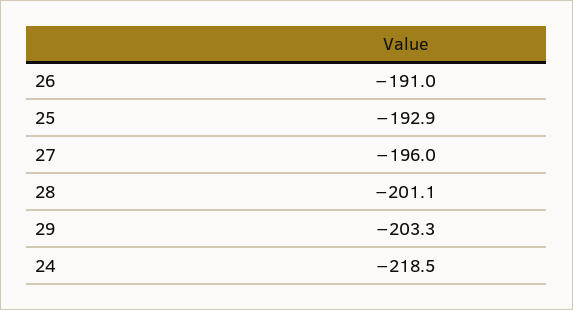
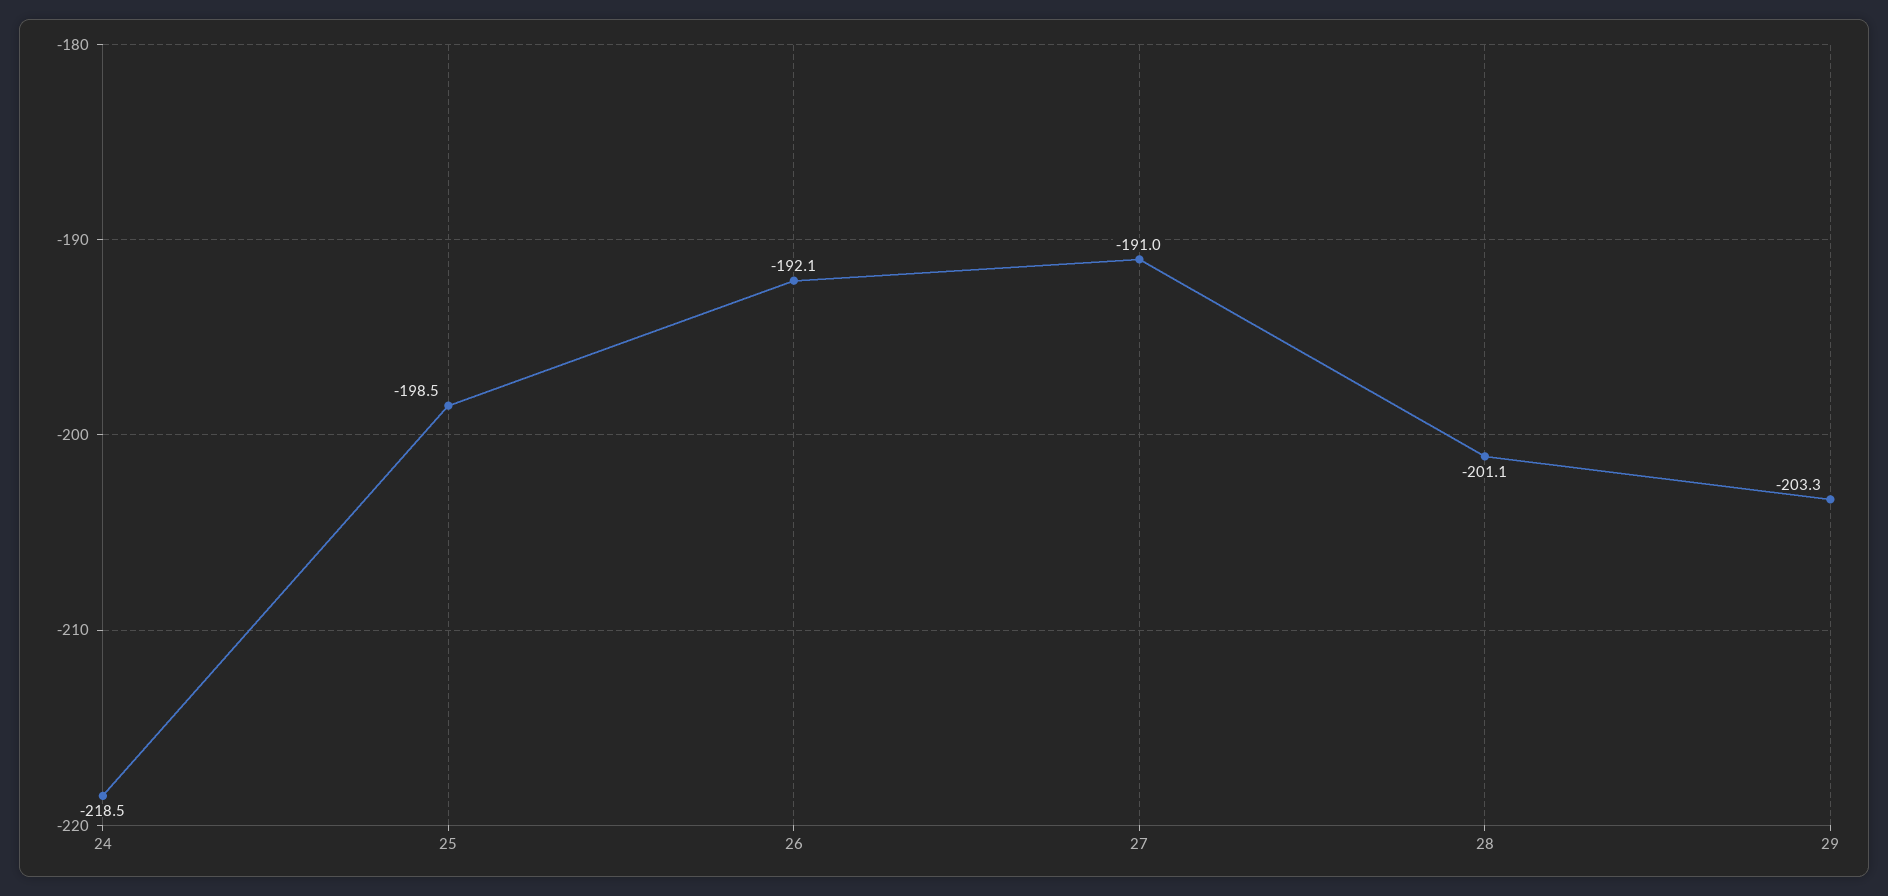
  {
-   "26": -191,
+   "26": -192.1,
-   "25": -192.9,
+   "25": -198.5,
-   "27": -196,
+   "27": -191,
    "28": -201.1,
    "29": -203.3,
    "24": -218.5
  }

